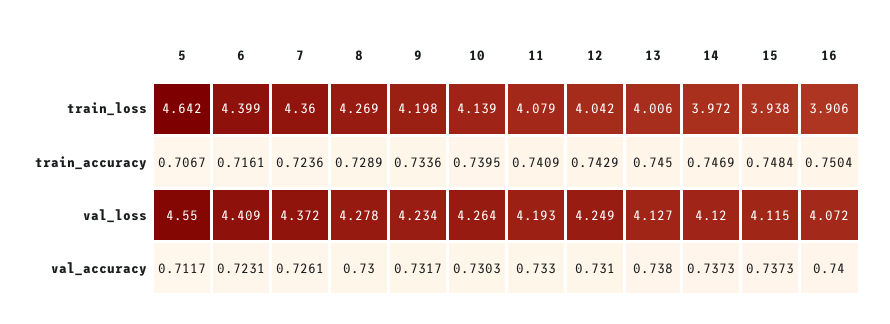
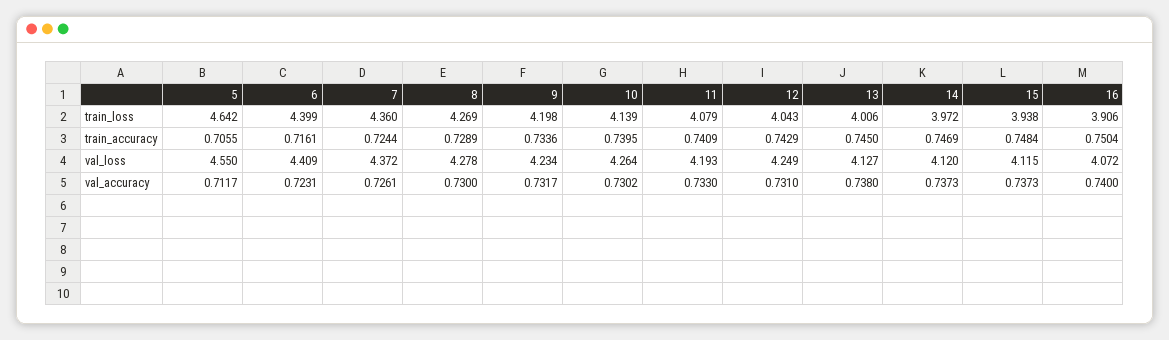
  {
    "5": {
      "train_loss": 4.642,
-     "train_accuracy": 0.7067,
+     "train_accuracy": 0.7055,
      "val_loss": 4.55,
      "val_accuracy": 0.7117
    },
    "6": {
      "train_loss": 4.399,
      "train_accuracy": 0.7161,
      "val_loss": 4.409,
      "val_accuracy": 0.7231
    },
    "7": {
      "train_loss": 4.36,
-     "train_accuracy": 0.7236,
+     "train_accuracy": 0.7244,
      "val_loss": 4.372,
      "val_accuracy": 0.7261
    },
    "8": {
      "train_loss": 4.269,
      "train_accuracy": 0.7289,
      "val_loss": 4.278,
      "val_accuracy": 0.73
    },
    "9": {
      "train_loss": 4.198,
      "train_accuracy": 0.7336,
      "val_loss": 4.234,
      "val_accuracy": 0.7317
    },
    "10": {
      "train_loss": 4.139,
      "train_accuracy": 0.7395,
      "val_loss": 4.264,
-     "val_accuracy": 0.7303
+     "val_accuracy": 0.7302
    },
    "11": {
      "train_loss": 4.079,
      "train_accuracy": 0.7409,
      "val_loss": 4.193,
      "val_accuracy": 0.733
    },
    "12": {
-     "train_loss": 4.042,
+     "train_loss": 4.043,
      "train_accuracy": 0.7429,
      "val_loss": 4.249,
      "val_accuracy": 0.731
    },
    "13": {
      "train_loss": 4.006,
      "train_accuracy": 0.745,
      "val_loss": 4.127,
      "val_accuracy": 0.738
    },
    "14": {
      "train_loss": 3.972,
      "train_accuracy": 0.7469,
      "val_loss": 4.12,
      "val_accuracy": 0.7373
    },
    "15": {
      "train_loss": 3.938,
      "train_accuracy": 0.7484,
      "val_loss": 4.115,
      "val_accuracy": 0.7373
    },
    "16": {
      "train_loss": 3.906,
      "train_accuracy": 0.7504,
      "val_loss": 4.072,
      "val_accuracy": 0.74
    }
  }

